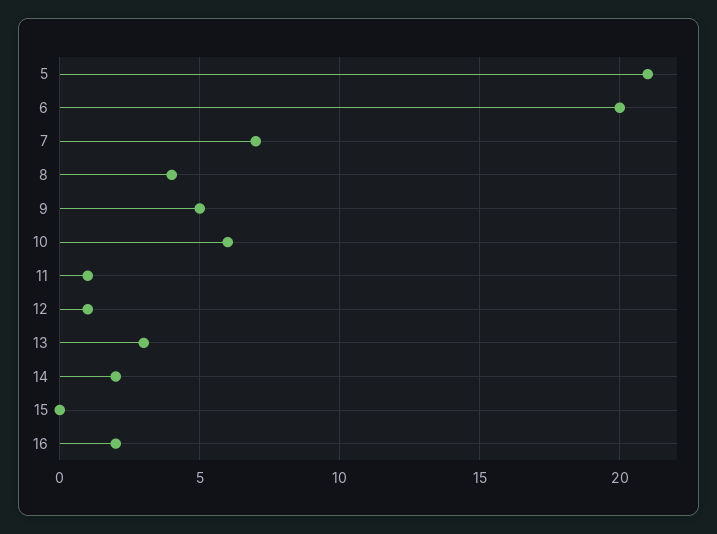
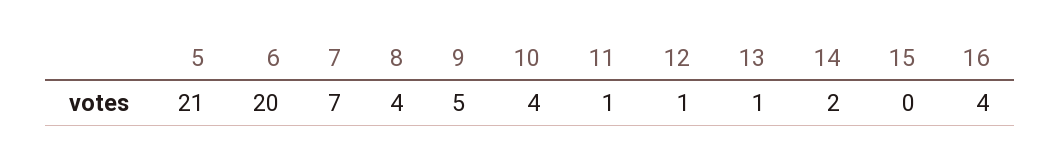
  {
    "5": 21,
    "6": 20,
    "7": 7,
    "8": 4,
    "9": 5,
-   "10": 6,
+   "10": 4,
    "11": 1,
    "12": 1,
-   "13": 3,
+   "13": 1,
    "14": 2,
    "15": 0,
-   "16": 2
+   "16": 4
  }

